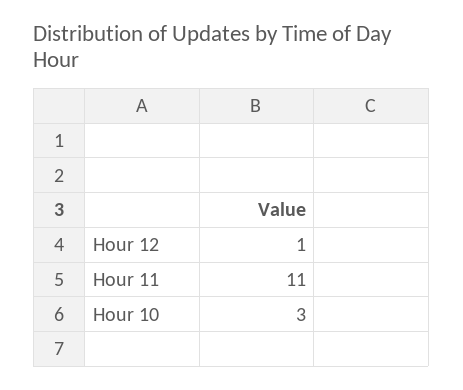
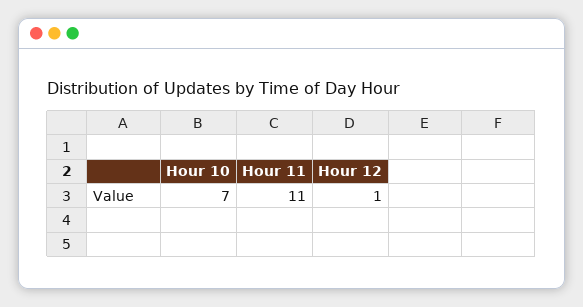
  {
    "Hour 12": 1,
    "Hour 11": 11,
-   "Hour 10": 3
+   "Hour 10": 7
  }

